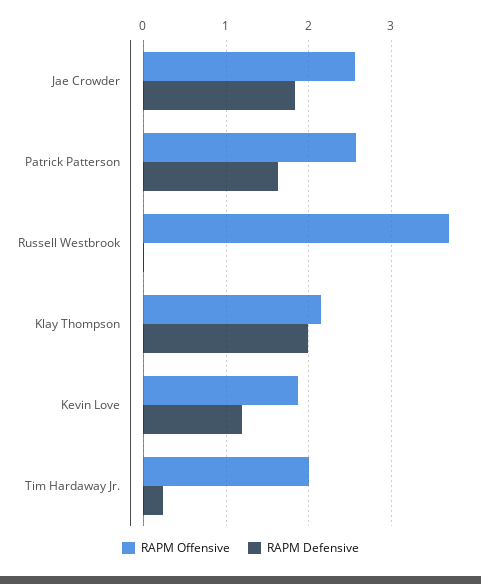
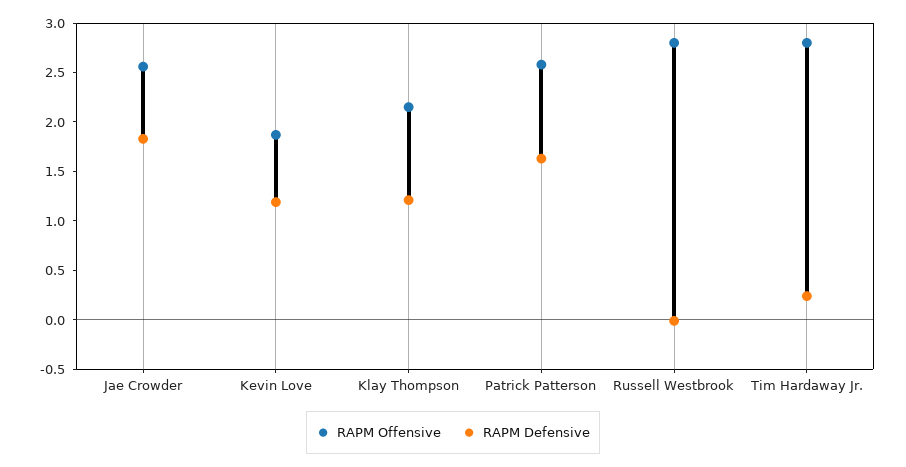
  {
    "RAPM Offensive": {
      "Jae Crowder": 2.6,
      "Patrick Patterson": 2.6,
-     "Russell Westbrook": 3.7,
+     "Russell Westbrook": 2.8,
      "Klay Thompson": 2.2,
      "Kevin Love": 1.9,
-     "Tim Hardaway Jr.": 2
+     "Tim Hardaway Jr.": 2.8
    },
    "RAPM Defensive": {
      "Jae Crowder": 1.8,
      "Patrick Patterson": 1.6,
      "Russell Westbrook": 0,
-     "Klay Thompson": 2,
+     "Klay Thompson": 1.2,
      "Kevin Love": 1.2,
      "Tim Hardaway Jr.": 0.2
    }
  }

